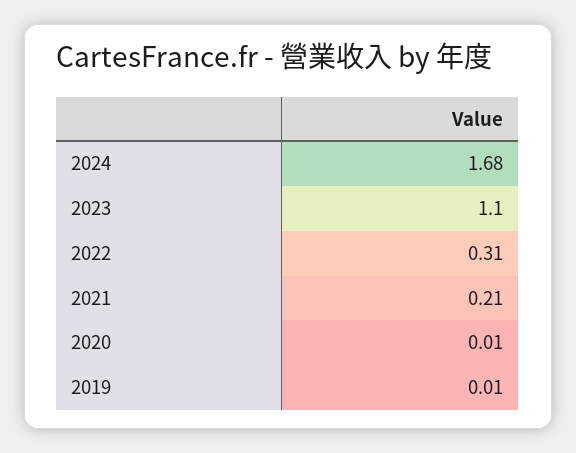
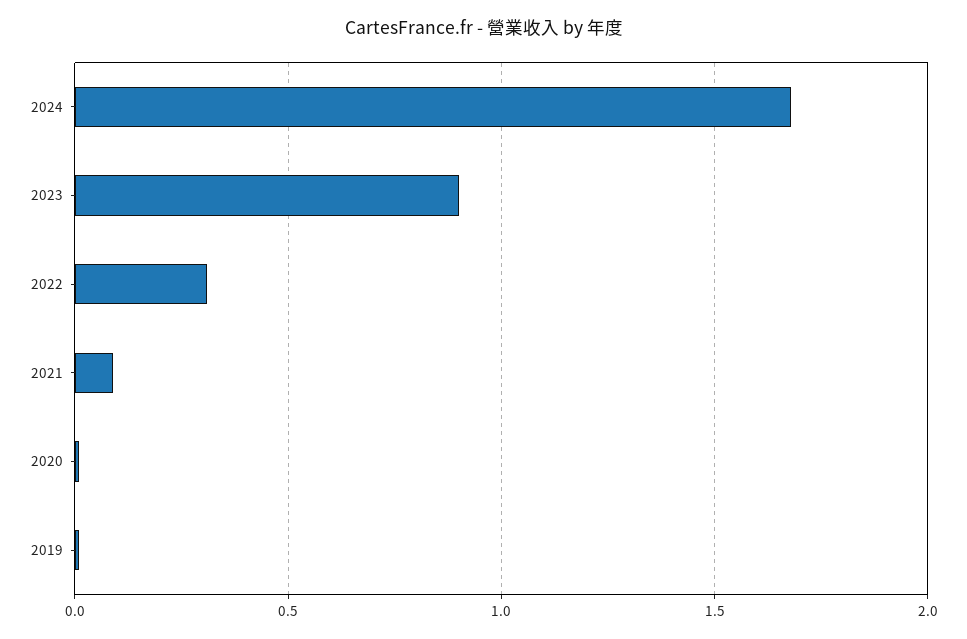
  {
    "2024": 1.68,
-   "2023": 1.1,
+   "2023": 0.9,
    "2022": 0.31,
-   "2021": 0.21,
+   "2021": 0.1,
    "2020": 0.01,
    "2019": 0.01
  }

